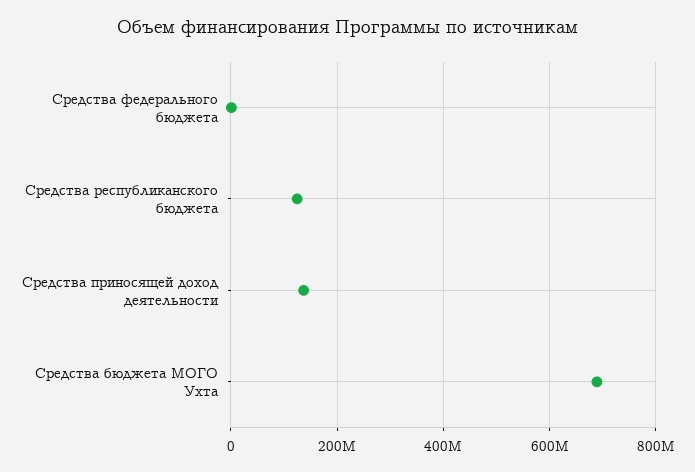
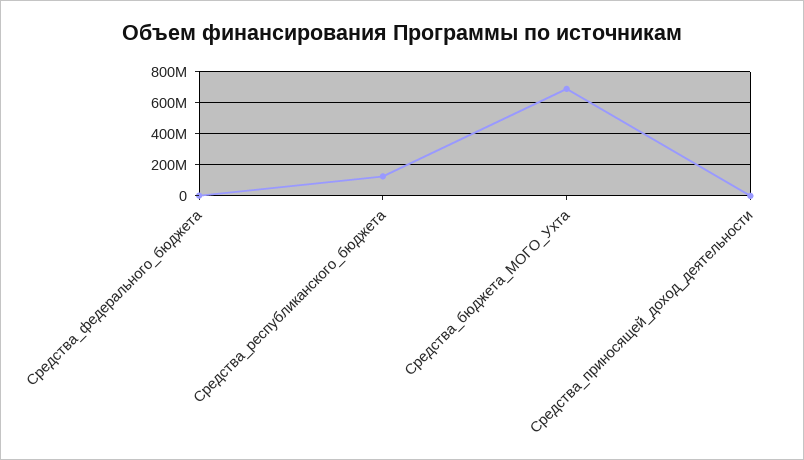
  {
    "Средства федерального бюджета": 0,
    "Средства республиканского бюджета": 120000000,
-   "Средства приносящей доход деятельности": 140000000,
+   "Средства приносящей доход деятельности": 0,
    "Средства бюджета МОГО Ухта": 680000000
  }

